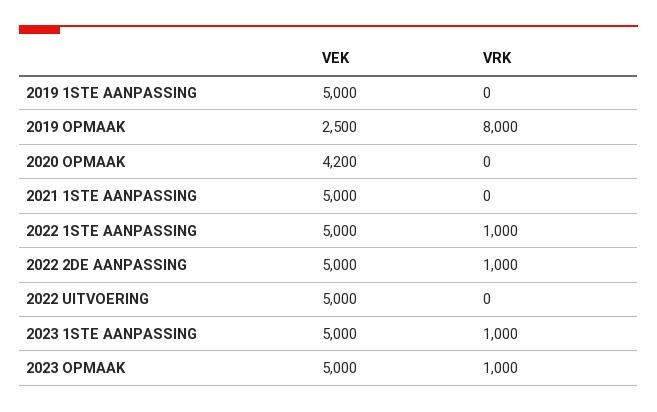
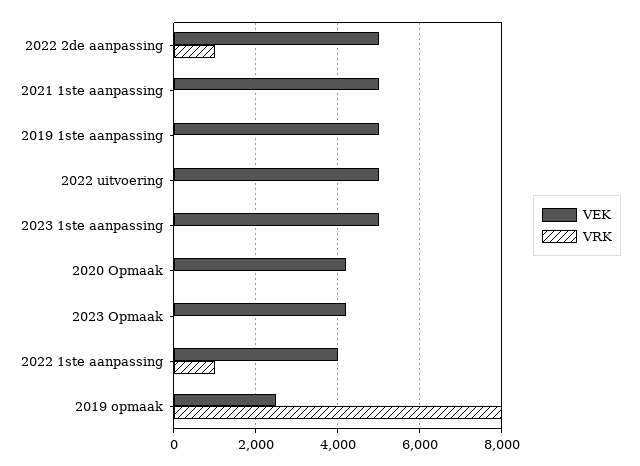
  {
    "VEK": {
      "2019 1STE AANPASSING": 5000,
      "2019 OPMAAK": 2500,
      "2020 OPMAAK": 4200,
      "2021 1STE AANPASSING": 5000,
-     "2022 1STE AANPASSING": 5000,
+     "2022 1STE AANPASSING": 4000,
      "2022 2DE AANPASSING": 5000,
      "2022 UITVOERING": 5000,
      "2023 1STE AANPASSING": 5000,
-     "2023 OPMAAK": 5000
+     "2023 OPMAAK": 4200
    },
    "VRK": {
      "2019 1STE AANPASSING": 0,
      "2019 OPMAAK": 8000,
      "2020 OPMAAK": 0,
      "2021 1STE AANPASSING": 0,
      "2022 1STE AANPASSING": 1000,
      "2022 2DE AANPASSING": 1000,
      "2022 UITVOERING": 0,
-     "2023 1STE AANPASSING": 1000,
+     "2023 1STE AANPASSING": 0,
-     "2023 OPMAAK": 1000
+     "2023 OPMAAK": 0
    }
  }

